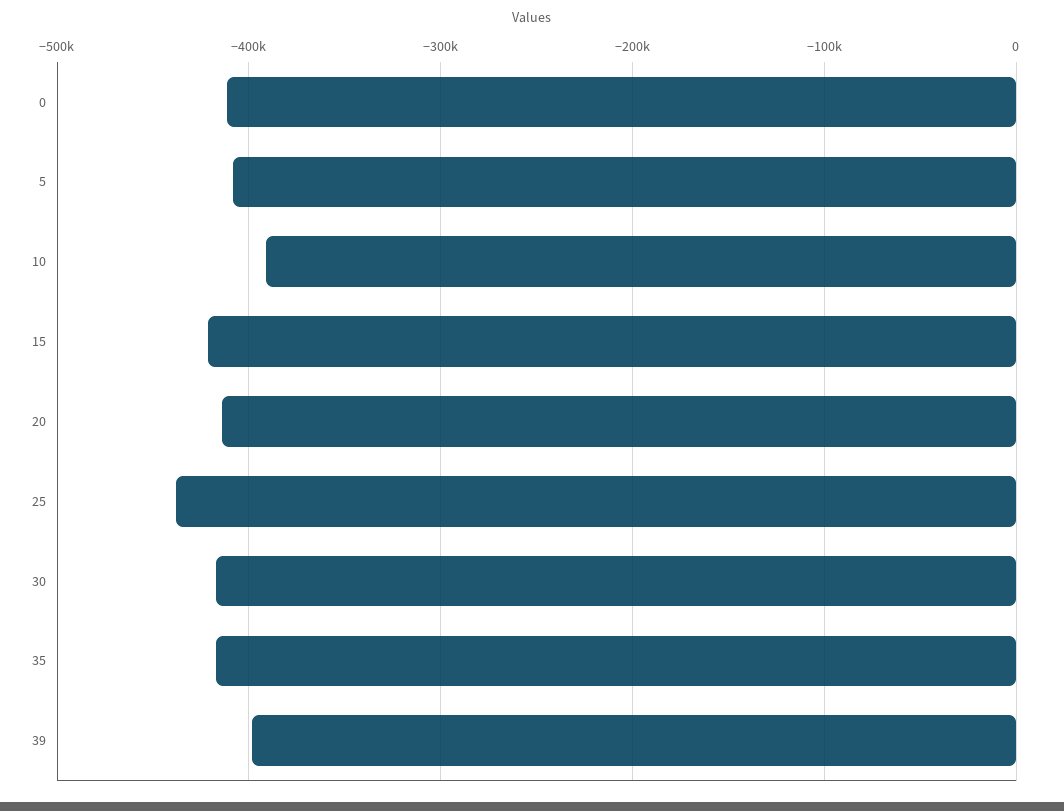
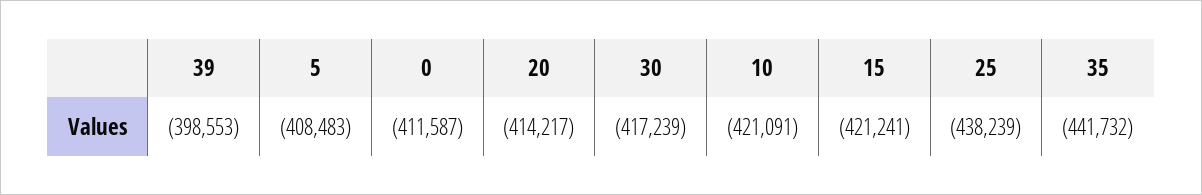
  {
    "0": -411587,
    "5": -408483,
-   "10": -390000,
+   "10": -421091,
    "15": -421241,
    "20": -414217,
    "25": -438239,
    "30": -417239,
-   "35": -420000,
+   "35": -441732,
    "39": -398553
  }

